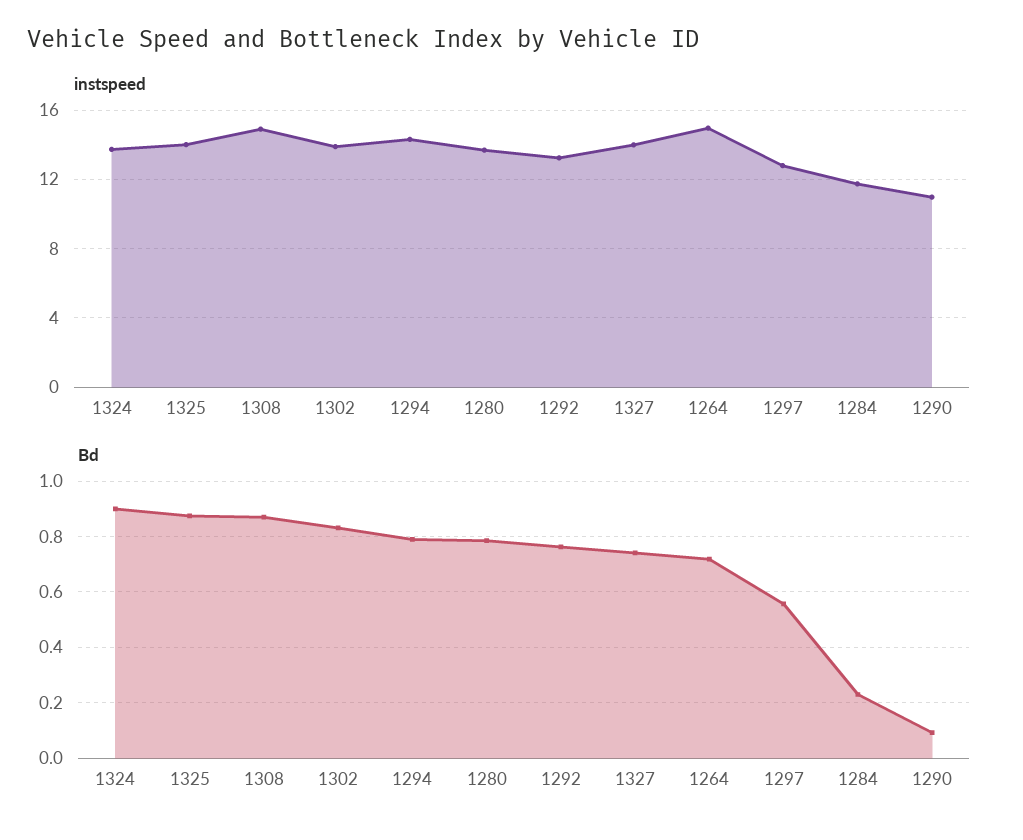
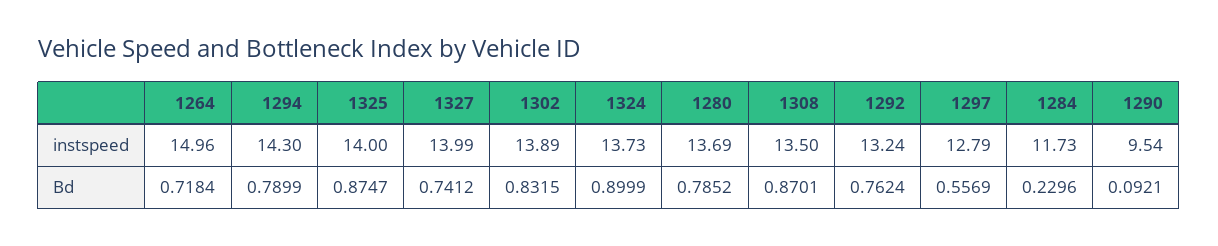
  {
    "instspeed": {
      "1324": 13.73,
      "1325": 14,
-     "1308": 15,
+     "1308": 13.5,
      "1302": 13.89,
      "1294": 14.3,
      "1280": 13.69,
      "1292": 13.24,
      "1327": 13.99,
      "1264": 14.96,
      "1297": 12.79,
      "1284": 11.73,
-     "1290": 11
+     "1290": 9.54
    },
    "Bd": {
      "1324": 0.8999,
      "1325": 0.8747,
      "1308": 0.8701,
      "1302": 0.8315,
      "1294": 0.7899,
      "1280": 0.7852,
      "1292": 0.7624,
      "1327": 0.7412,
      "1264": 0.7184,
      "1297": 0.5569,
      "1284": 0.2296,
      "1290": 0.0921
    }
  }

